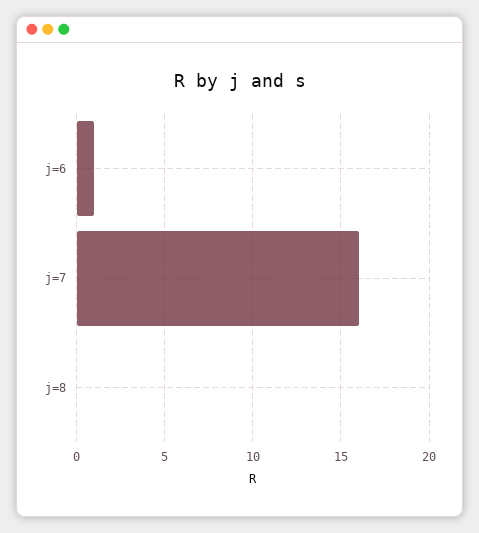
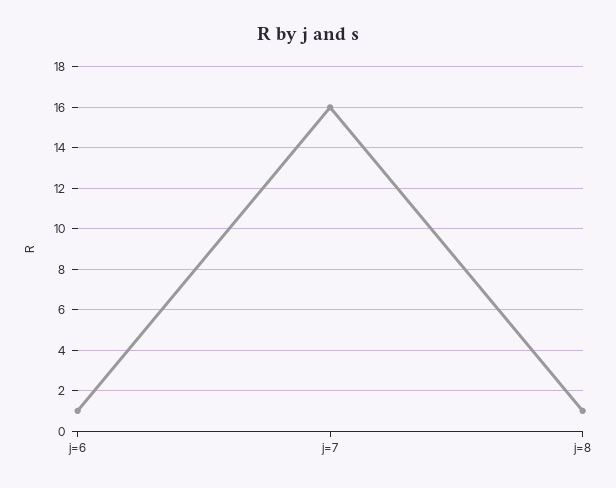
  {
    "j=6": 1,
    "j=7": 16,
-   "j=8": 0
+   "j=8": 1
  }

